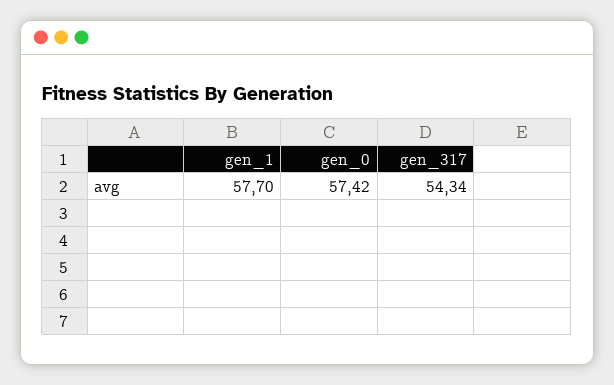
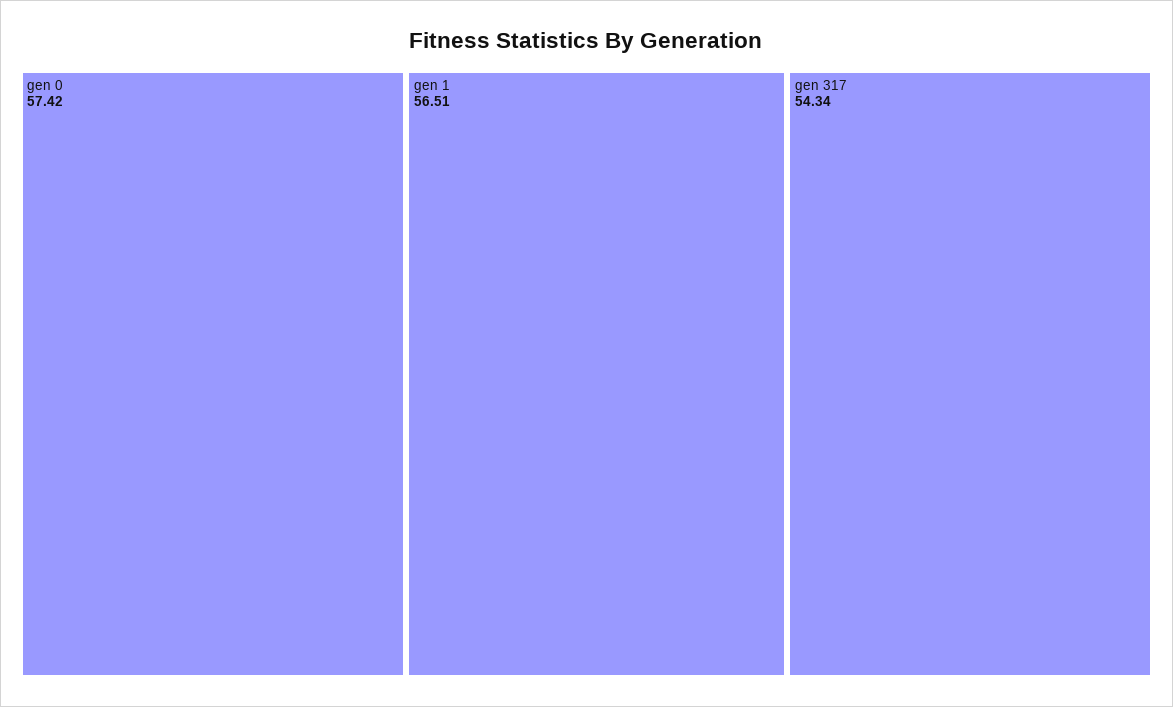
  {
-   "gen_1": 57.7,
+   "gen_1": 56.51,
    "gen_0": 57.42,
    "gen_317": 54.34
  }

